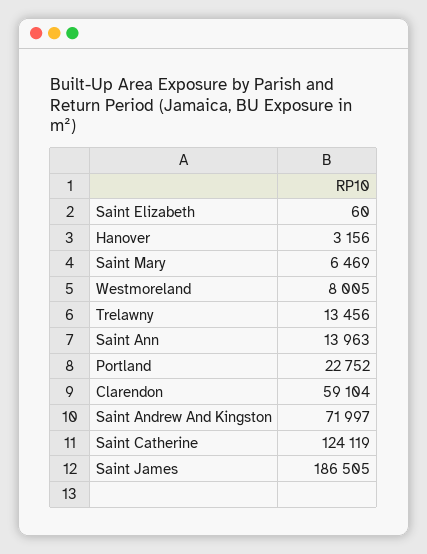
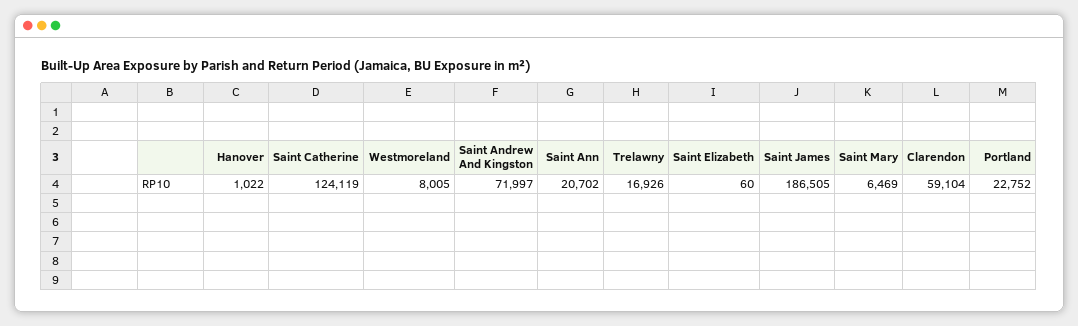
  {
    "Saint Elizabeth": 60,
-   "Hanover": 3156,
+   "Hanover": 1022,
    "Saint Mary": 6469,
    "Westmoreland": 8005,
-   "Trelawny": 13456,
+   "Trelawny": 16926,
-   "Saint Ann": 13963,
+   "Saint Ann": 20702,
    "Portland": 22752,
    "Clarendon": 59104,
    "Saint Andrew And Kingston": 71997,
    "Saint Catherine": 124119,
    "Saint James": 186505
  }

